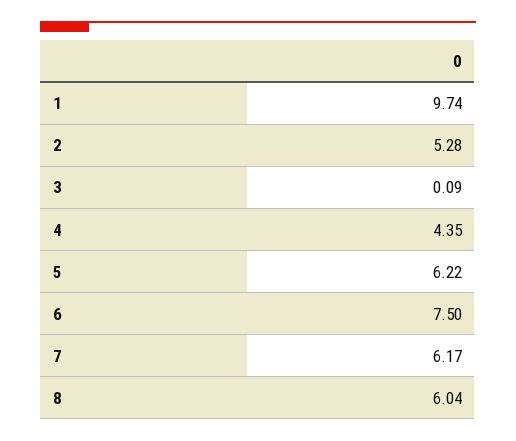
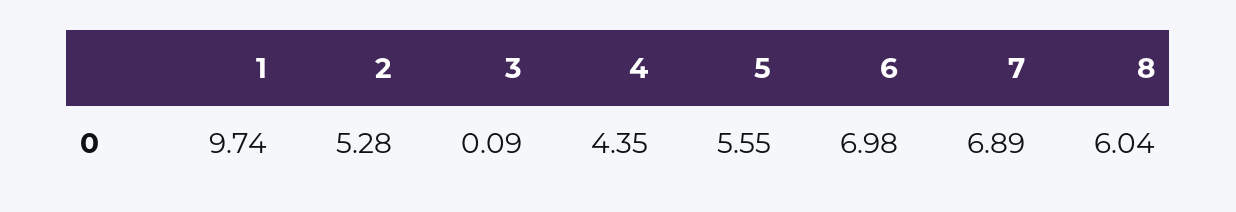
  {
    "1": 9.74,
    "2": 5.28,
    "3": 0.09,
    "4": 4.35,
-   "5": 6.22,
+   "5": 5.55,
-   "6": 7.5,
+   "6": 6.98,
-   "7": 6.17,
+   "7": 6.89,
    "8": 6.04
  }

